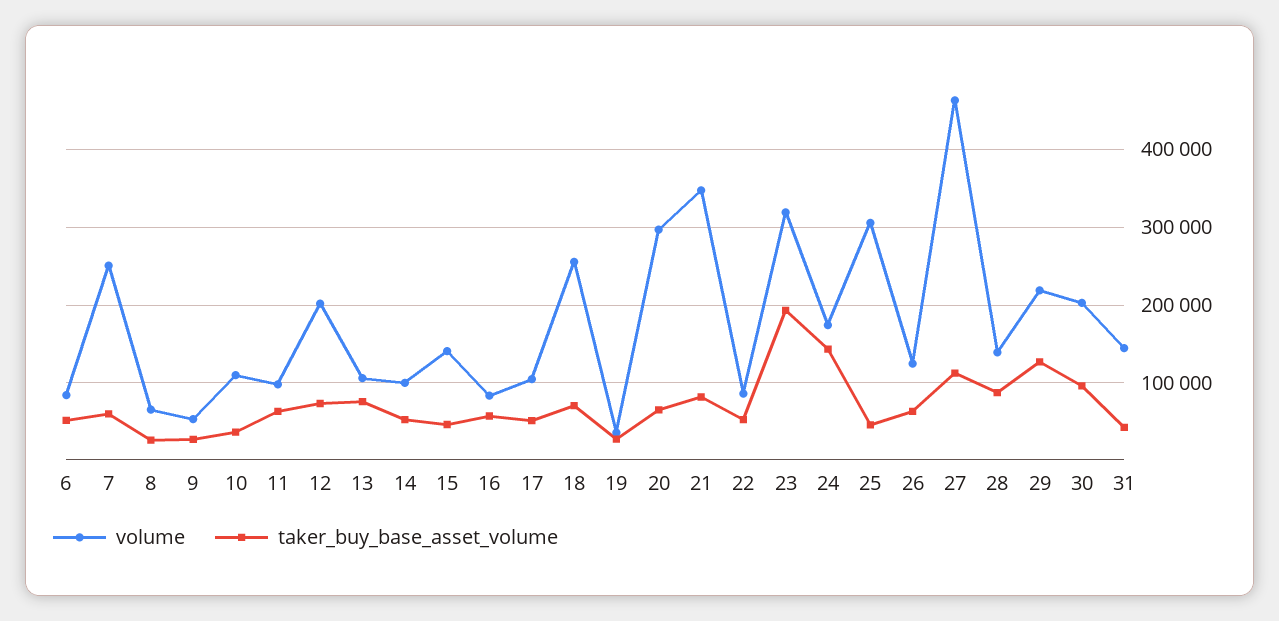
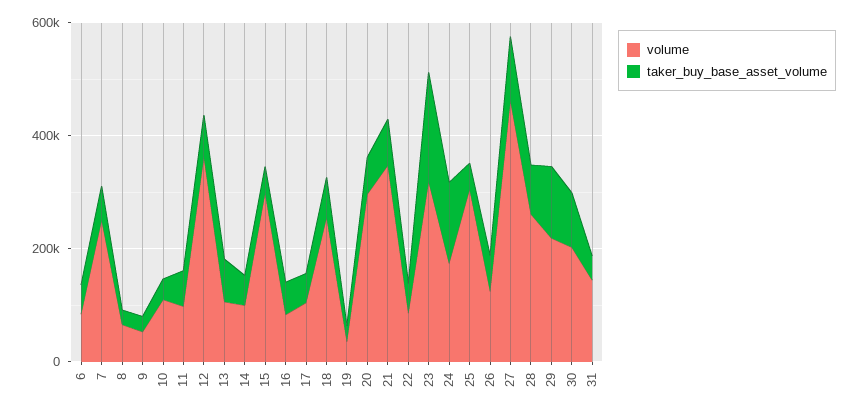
  {
    "volume": {
      "6": 80000,
      "7": 250000,
      "8": 70000,
      "9": 50000,
      "10": 110000,
      "11": 100000,
-     "12": 200000,
+     "12": 350000,
      "13": 110000,
      "14": 100000,
-     "15": 140000,
+     "15": 300000,
      "16": 80000,
      "17": 100000,
      "18": 260000,
      "19": 40000,
      "20": 300000,
      "21": 350000,
      "22": 90000,
      "23": 320000,
      "24": 170000,
      "25": 310000,
      "26": 120000,
      "27": 460000,
-     "28": 140000,
+     "28": 250000,
      "29": 220000,
      "30": 200000,
      "31": 140000
    },
    "taker_buy_base_asset_volume": {
      "6": 50000,
      "7": 60000,
      "8": 30000,
      "9": 30000,
      "10": 40000,
      "11": 60000,
      "12": 70000,
      "13": 80000,
      "14": 50000,
      "15": 50000,
      "16": 60000,
      "17": 50000,
      "18": 70000,
      "19": 30000,
      "20": 70000,
      "21": 80000,
      "22": 50000,
      "23": 190000,
      "24": 140000,
      "25": 50000,
      "26": 60000,
      "27": 110000,
      "28": 90000,
      "29": 130000,
      "30": 100000,
      "31": 40000
    }
  }

